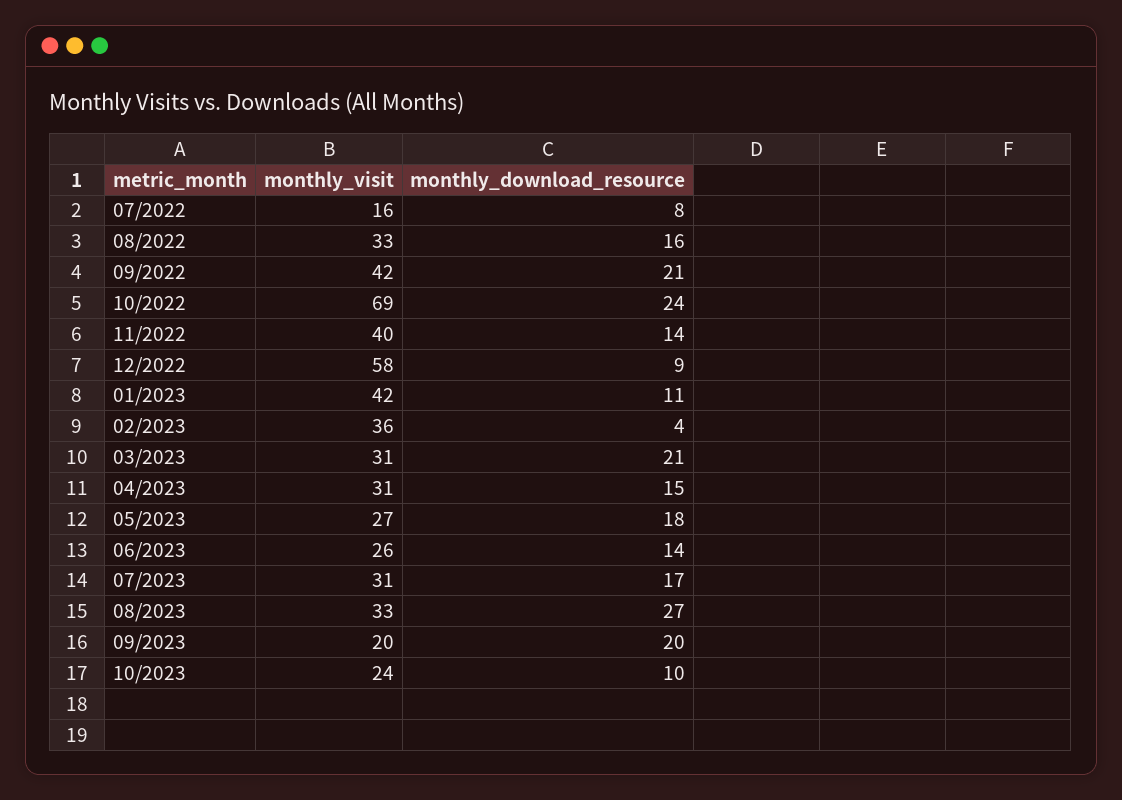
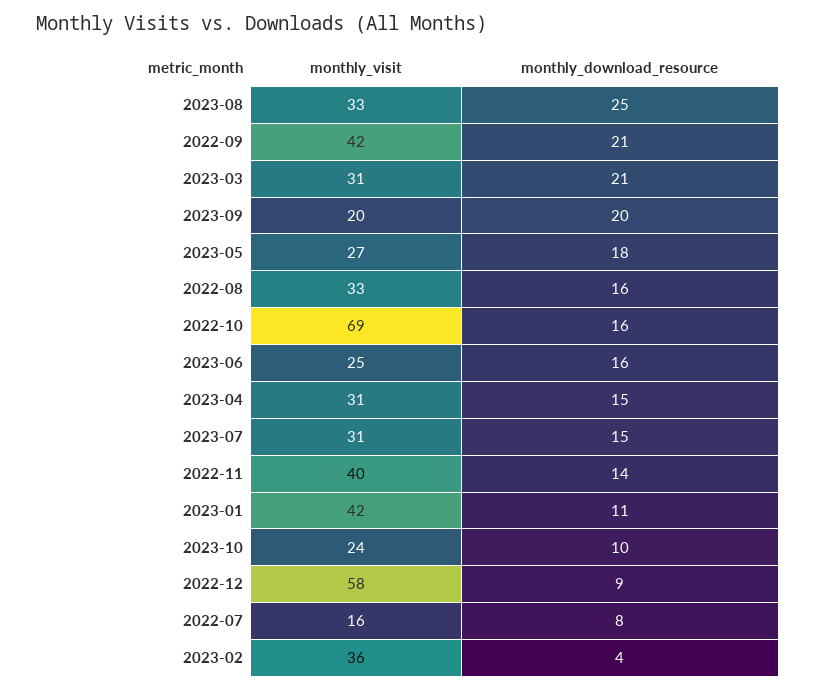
  {
    "monthly_visit": {
      "07/2022": 16,
      "08/2022": 33,
      "09/2022": 42,
      "10/2022": 69,
      "11/2022": 40,
      "12/2022": 58,
      "01/2023": 42,
      "02/2023": 36,
      "03/2023": 31,
      "04/2023": 31,
      "05/2023": 27,
-     "06/2023": 26,
+     "06/2023": 25,
      "07/2023": 31,
      "08/2023": 33,
      "09/2023": 20,
      "10/2023": 24
    },
    "monthly_download_resource": {
      "07/2022": 8,
      "08/2022": 16,
      "09/2022": 21,
-     "10/2022": 24,
+     "10/2022": 16,
      "11/2022": 14,
      "12/2022": 9,
      "01/2023": 11,
      "02/2023": 4,
      "03/2023": 21,
      "04/2023": 15,
      "05/2023": 18,
-     "06/2023": 14,
+     "06/2023": 16,
-     "07/2023": 17,
+     "07/2023": 15,
-     "08/2023": 27,
+     "08/2023": 25,
      "09/2023": 20,
      "10/2023": 10
    }
  }

